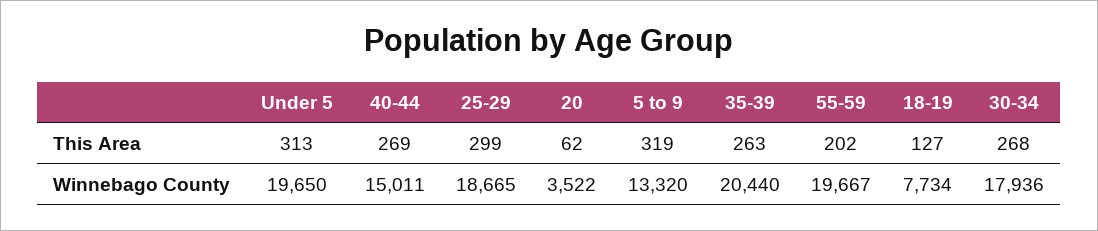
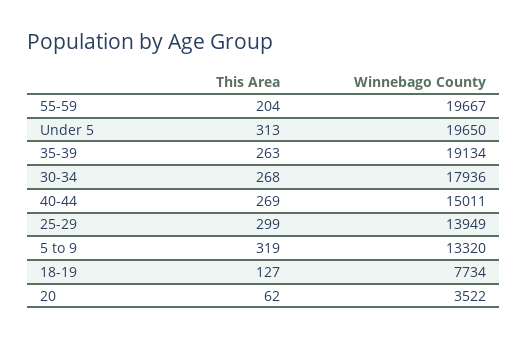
  {
    "Under 5": {
      "This Area": 313,
      "Winnebago County": 19650
    },
    "40-44": {
      "This Area": 269,
      "Winnebago County": 15011
    },
    "25-29": {
      "This Area": 299,
-     "Winnebago County": 18665
+     "Winnebago County": 13949
    },
    "20": {
      "This Area": 62,
      "Winnebago County": 3522
    },
    "5 to 9": {
      "This Area": 319,
      "Winnebago County": 13320
    },
    "35-39": {
      "This Area": 263,
-     "Winnebago County": 20440
+     "Winnebago County": 19134
    },
    "55-59": {
-     "This Area": 202,
+     "This Area": 204,
      "Winnebago County": 19667
    },
    "18-19": {
      "This Area": 127,
      "Winnebago County": 7734
    },
    "30-34": {
      "This Area": 268,
      "Winnebago County": 17936
    }
  }

